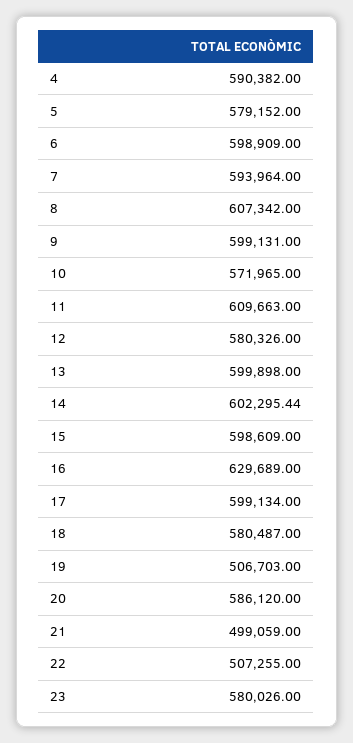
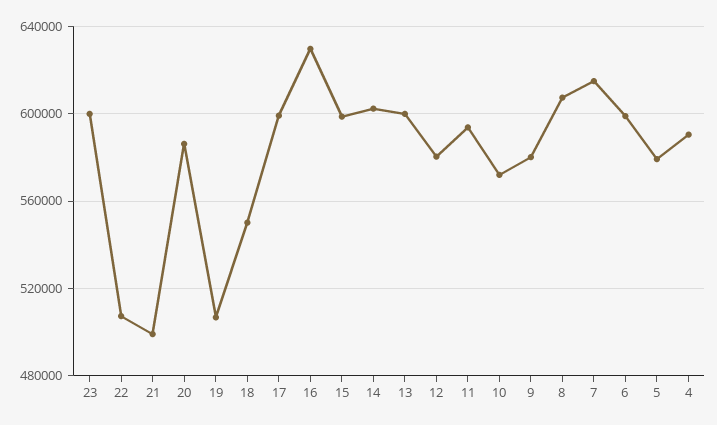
  {
    "4": 590382,
    "5": 579152,
    "6": 598909,
-   "7": 593964,
+   "7": 615000,
    "8": 607342,
-   "9": 599131,
+   "9": 580000,
    "10": 571965,
-   "11": 609663,
+   "11": 595000,
    "12": 580326,
    "13": 599898,
    "14": 602295.44,
    "15": 598609,
    "16": 629689,
    "17": 599134,
-   "18": 580487,
+   "18": 550000,
    "19": 506703,
    "20": 586120,
    "21": 499059,
    "22": 507255,
-   "23": 580026
+   "23": 600000
  }

